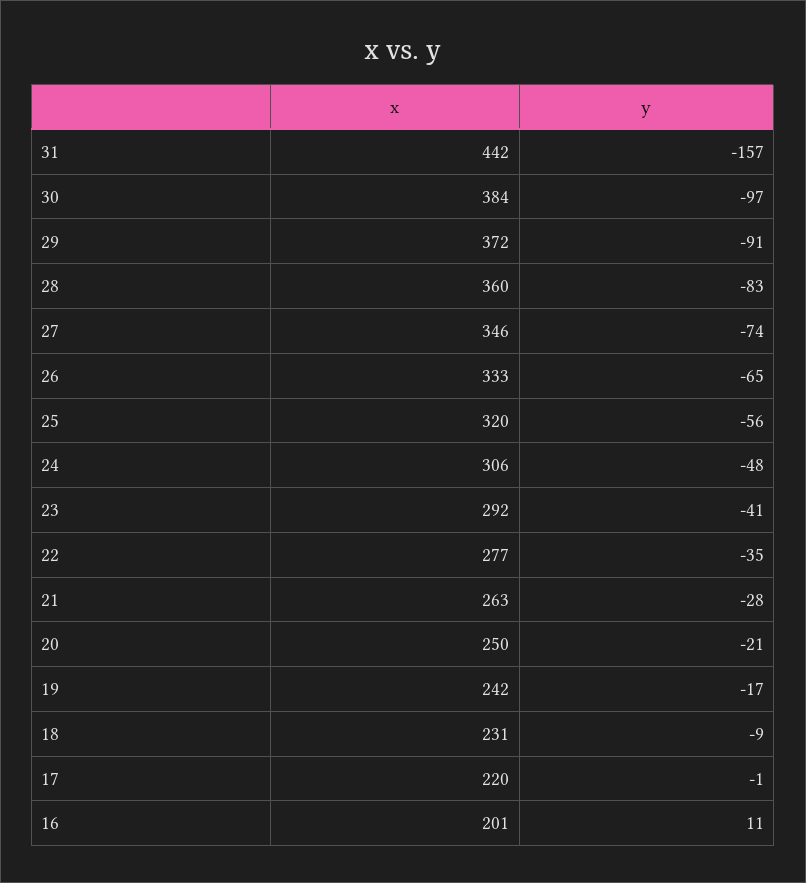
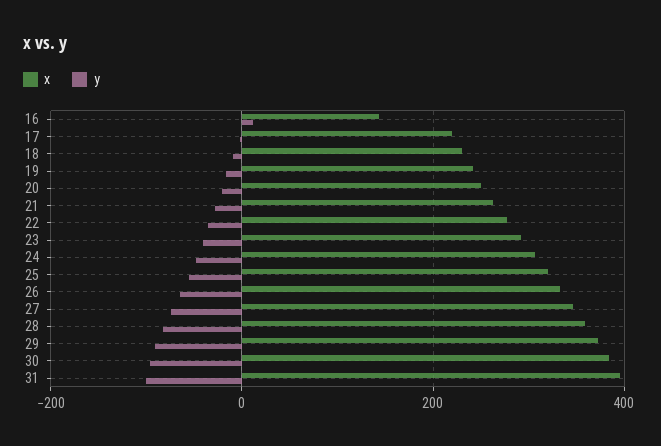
  {
    "x": {
-     "31": 442,
+     "31": 400,
      "30": 384,
      "29": 372,
      "28": 360,
      "27": 346,
      "26": 333,
      "25": 320,
      "24": 306,
      "23": 292,
      "22": 277,
      "21": 263,
      "20": 250,
      "19": 242,
      "18": 231,
      "17": 220,
-     "16": 201
+     "16": 140
    },
    "y": {
-     "31": -157,
+     "31": -100,
      "30": -97,
      "29": -91,
      "28": -83,
      "27": -74,
      "26": -65,
      "25": -56,
      "24": -48,
      "23": -41,
      "22": -35,
      "21": -28,
      "20": -21,
      "19": -17,
      "18": -9,
      "17": -1,
      "16": 11
    }
  }

